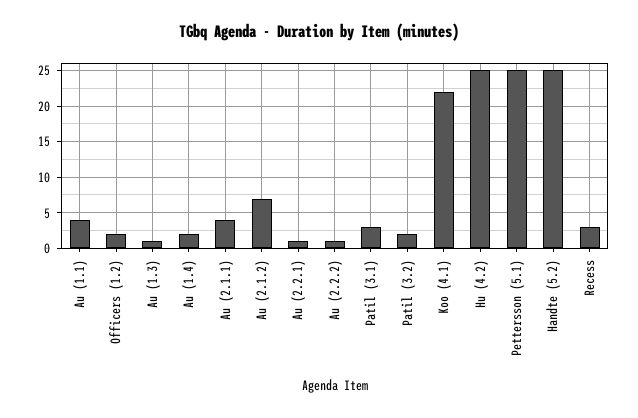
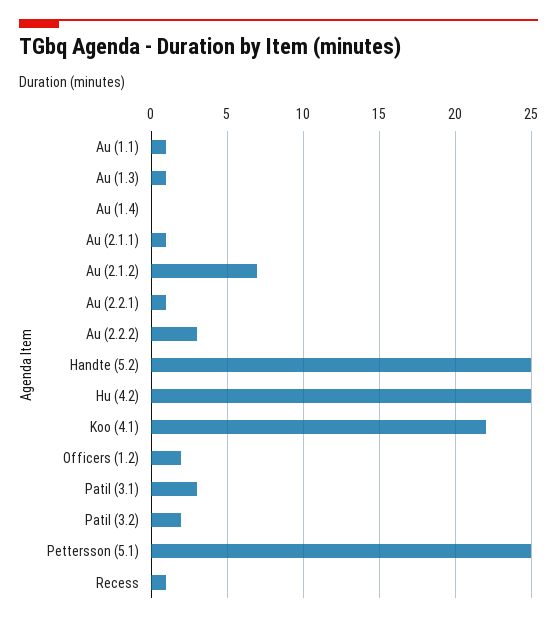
  {
-   "Au (1.1)": 4,
+   "Au (1.1)": 1,
    "Officers (1.2)": 2,
    "Au (1.3)": 1,
-   "Au (1.4)": 2,
+   "Au (1.4)": 0,
-   "Au (2.1.1)": 4,
+   "Au (2.1.1)": 1,
    "Au (2.1.2)": 7,
    "Au (2.2.1)": 1,
-   "Au (2.2.2)": 1,
+   "Au (2.2.2)": 3,
    "Patil (3.1)": 3,
    "Patil (3.2)": 2,
    "Koo (4.1)": 22,
    "Hu (4.2)": 25,
    "Pettersson (5.1)": 25,
    "Handte (5.2)": 25,
-   "Recess": 3
+   "Recess": 1
  }

